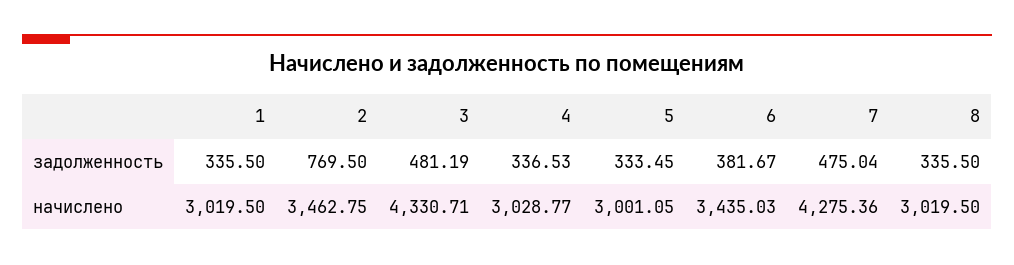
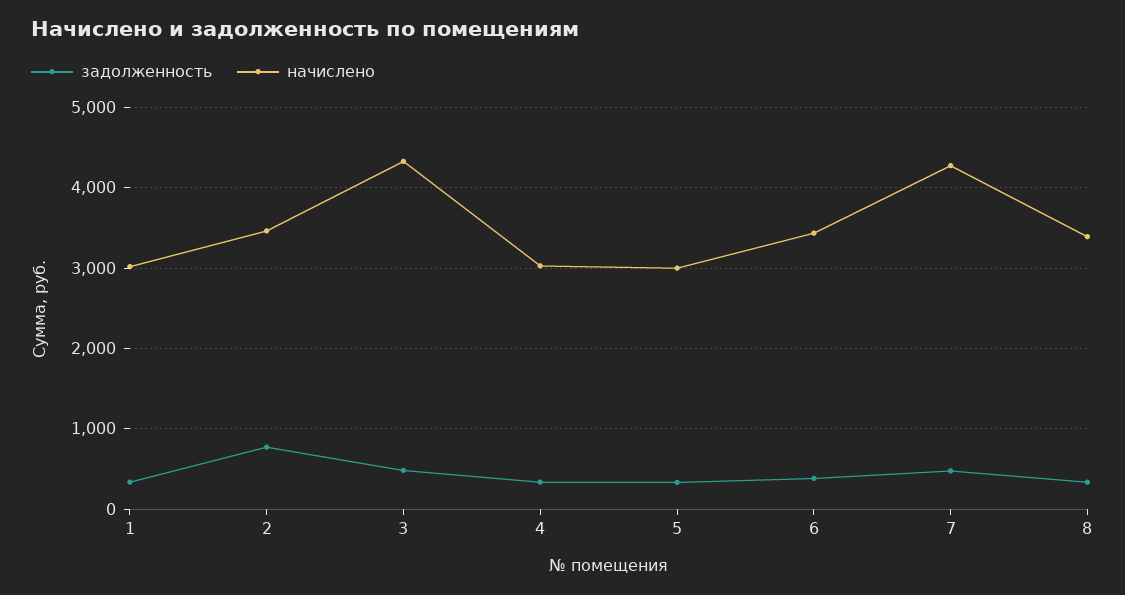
  {
    "задолженность": {
      "1": 335.5,
      "2": 769.5,
      "3": 481.19,
      "4": 336.53,
      "5": 333.45,
      "6": 381.67,
      "7": 475.04,
      "8": 335.5
    },
    "начислено": {
      "1": 3019.5,
      "2": 3462.75,
      "3": 4330.71,
      "4": 3028.77,
      "5": 3001.05,
      "6": 3435.03,
      "7": 4275.36,
-     "8": 3019.5
+     "8": 3400
    }
  }

